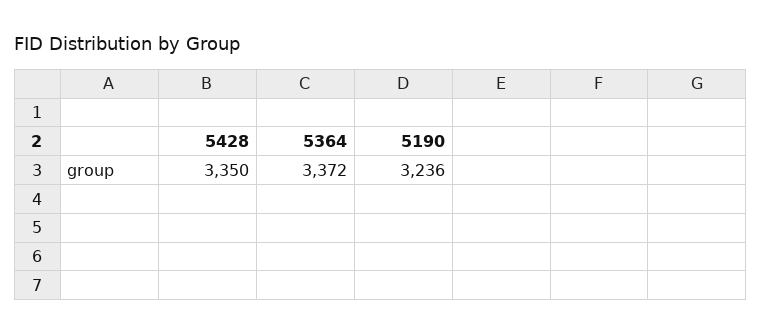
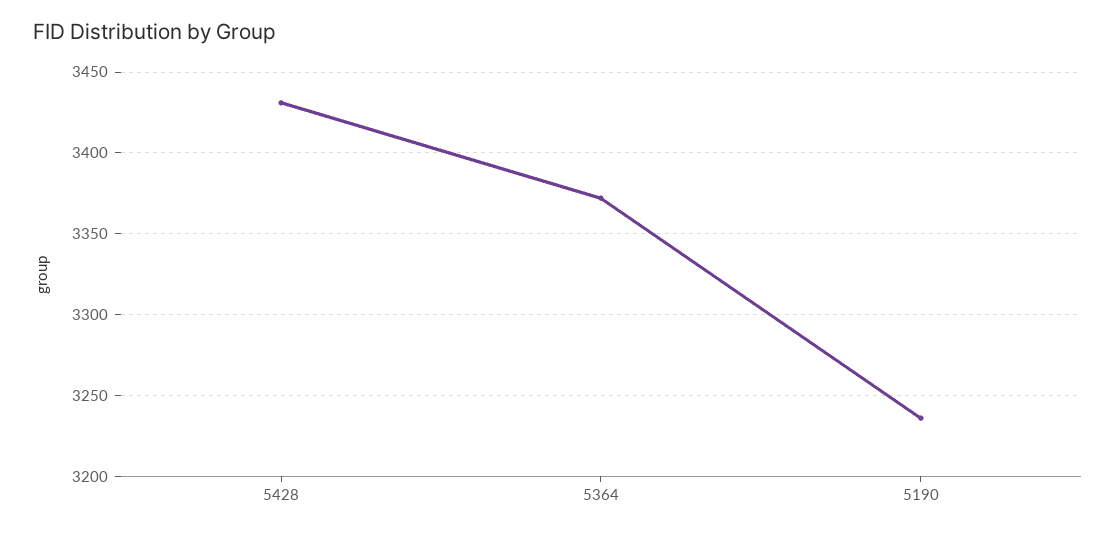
  {
-   "5428": 3350,
+   "5428": 3430,
    "5364": 3372,
    "5190": 3236
  }

